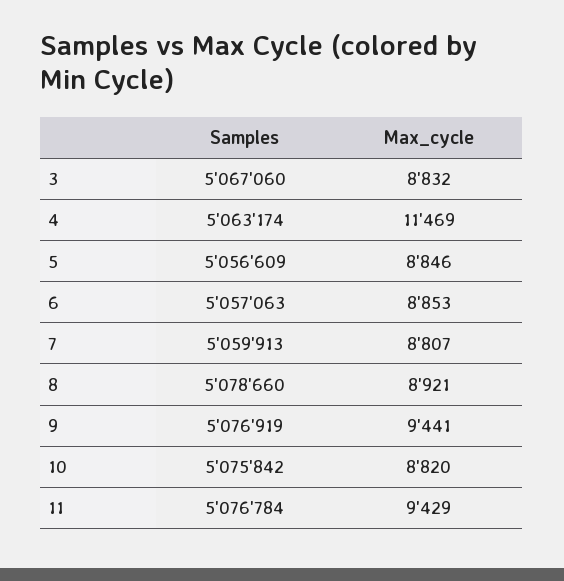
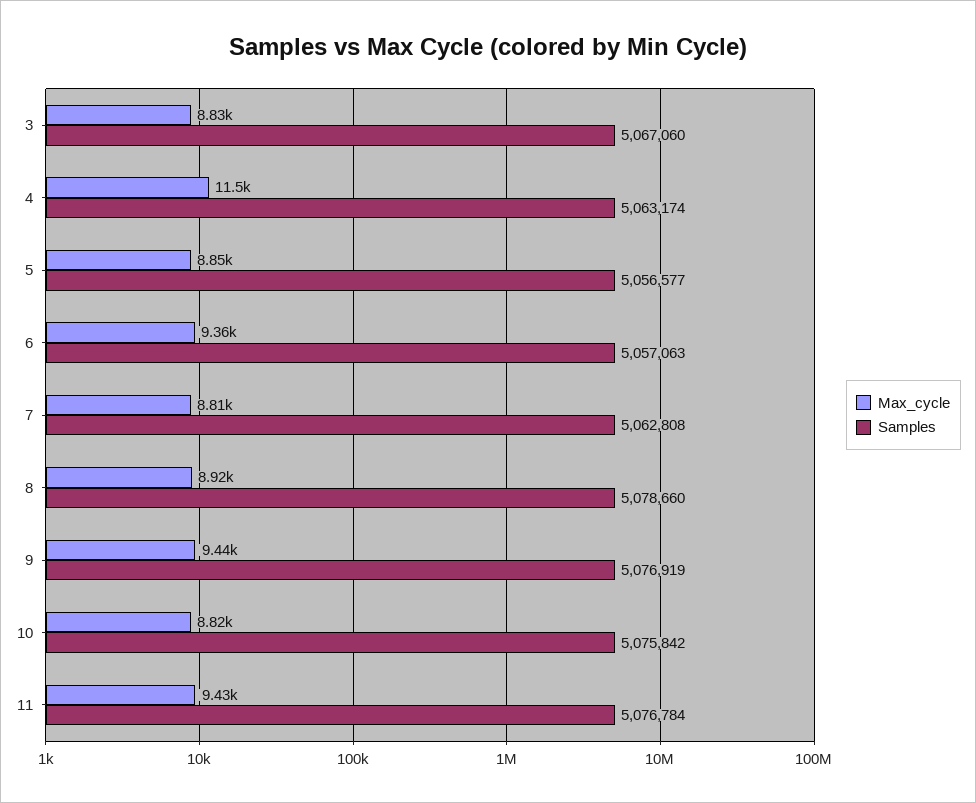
  {
    "Samples": {
      "3": 5067060,
      "4": 5063174,
-     "5": 5056609,
+     "5": 5056577,
      "6": 5057063,
-     "7": 5059913,
+     "7": 5062808,
      "8": 5078660,
      "9": 5076919,
      "10": 5075842,
      "11": 5076784
    },
    "Max_cycle": {
      "3": 8832,
      "4": 11469,
      "5": 8846,
-     "6": 8853,
+     "6": 9360,
      "7": 8807,
      "8": 8921,
      "9": 9441,
      "10": 8820,
      "11": 9429
    }
  }

